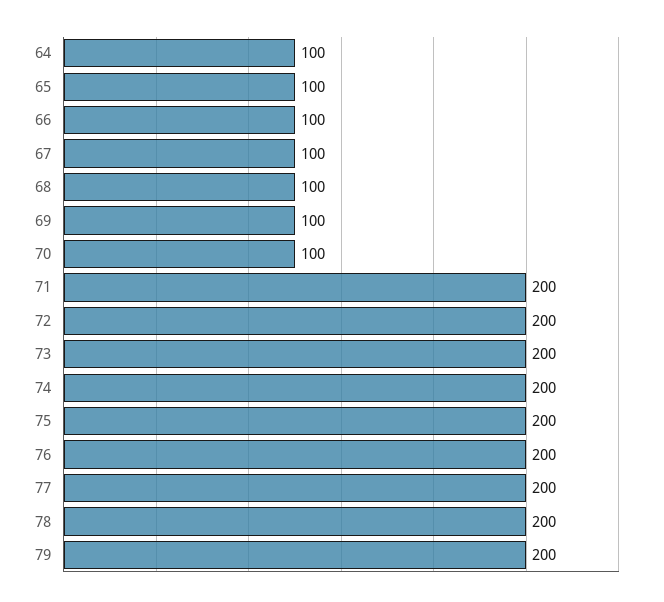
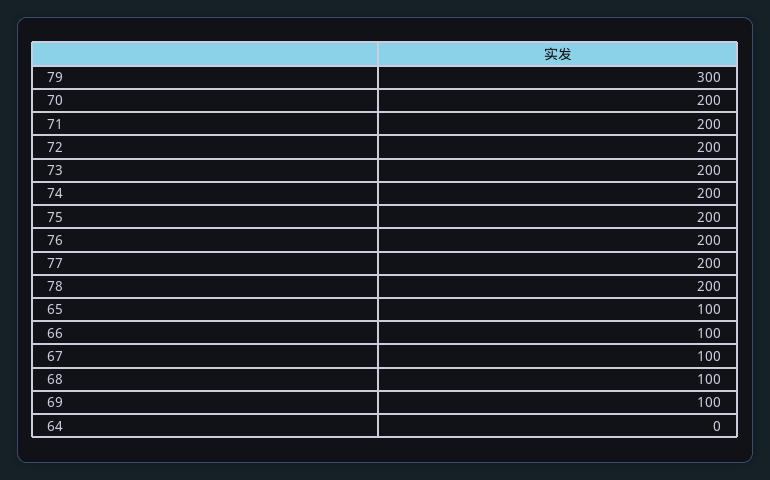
  {
-   "64": 100,
+   "64": 0,
    "65": 100,
    "66": 100,
    "67": 100,
    "68": 100,
    "69": 100,
-   "70": 100,
+   "70": 200,
    "71": 200,
    "72": 200,
    "73": 200,
    "74": 200,
    "75": 200,
    "76": 200,
    "77": 200,
    "78": 200,
-   "79": 200
+   "79": 300
  }

